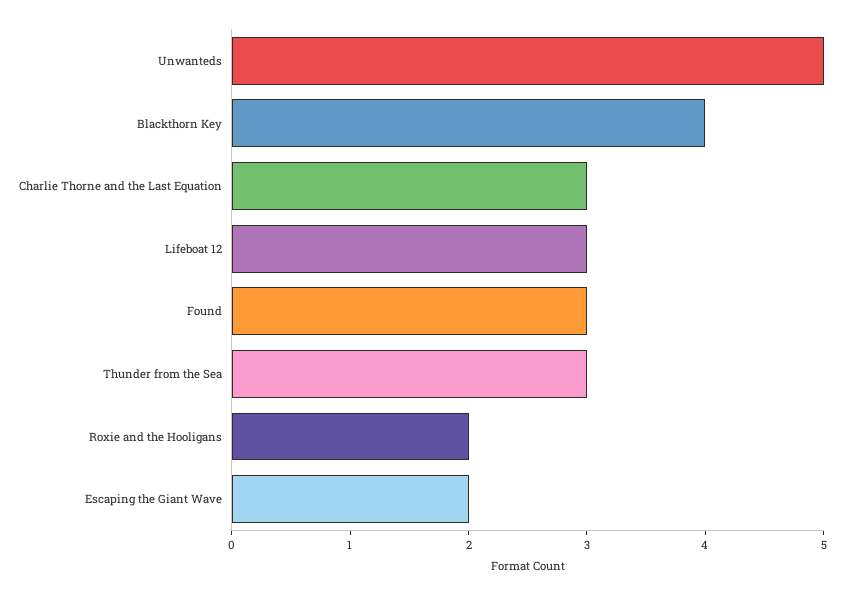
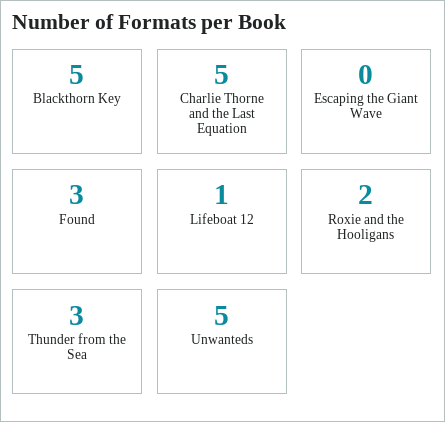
  {
    "Unwanteds": 5,
-   "Blackthorn Key": 4,
+   "Blackthorn Key": 5,
-   "Charlie Thorne and the Last Equation": 3,
+   "Charlie Thorne and the Last Equation": 5,
-   "Lifeboat 12": 3,
+   "Lifeboat 12": 1,
    "Found": 3,
    "Thunder from the Sea": 3,
    "Roxie and the Hooligans": 2,
-   "Escaping the Giant Wave": 2
+   "Escaping the Giant Wave": 0
  }

